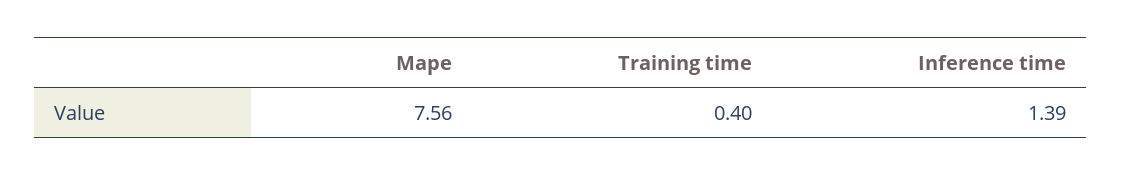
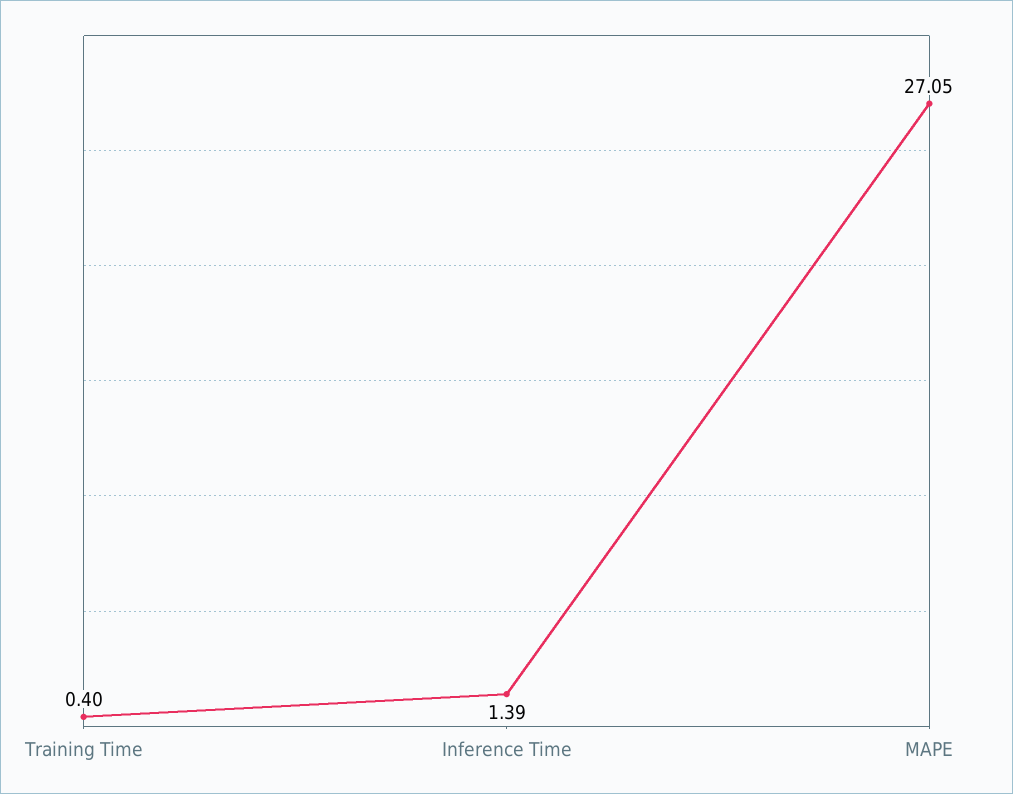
  {
-   "Mape": 7.56,
+   "Mape": 27.05,
    "Training time": 0.4,
    "Inference time": 1.39
  }

